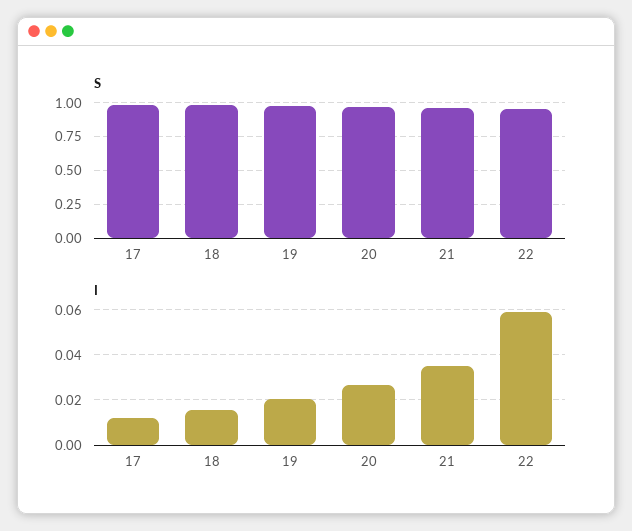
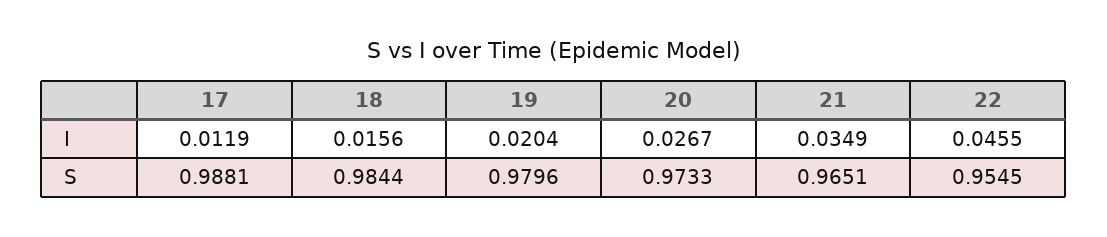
  {
    "S": {
      "17": 0.9881,
      "18": 0.9844,
      "19": 0.9796,
      "20": 0.9733,
      "21": 0.9651,
      "22": 0.9545
    },
    "I": {
      "17": 0.0119,
      "18": 0.0156,
      "19": 0.0204,
      "20": 0.0267,
      "21": 0.0349,
-     "22": 0.06
+     "22": 0.0455
    }
  }

